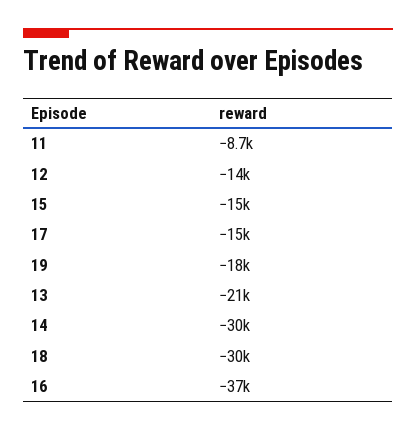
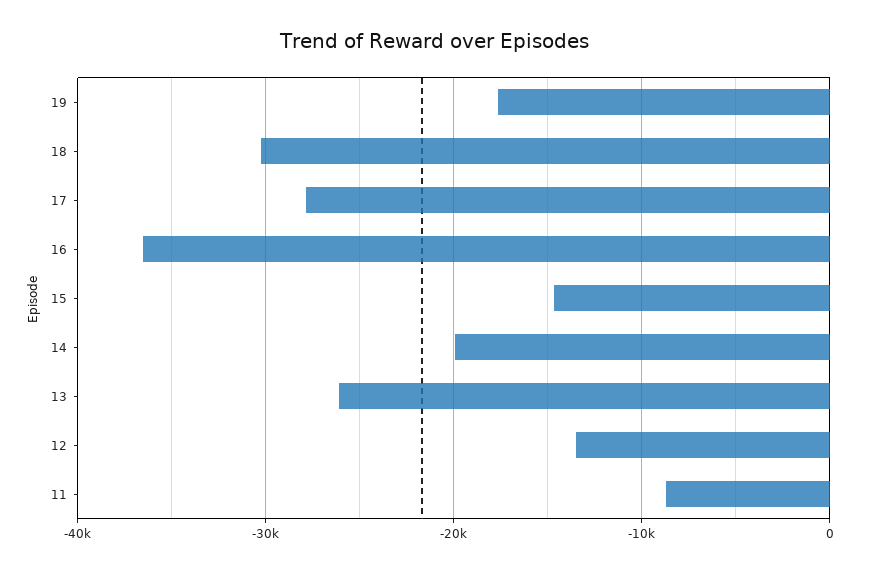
  {
    "11": -8700,
    "12": -14000,
    "15": -15000,
-   "17": -15000,
+   "17": -28000,
    "19": -18000,
-   "13": -21000,
+   "13": -26000,
-   "14": -30000,
+   "14": -20000,
    "18": -30000,
    "16": -37000
  }

